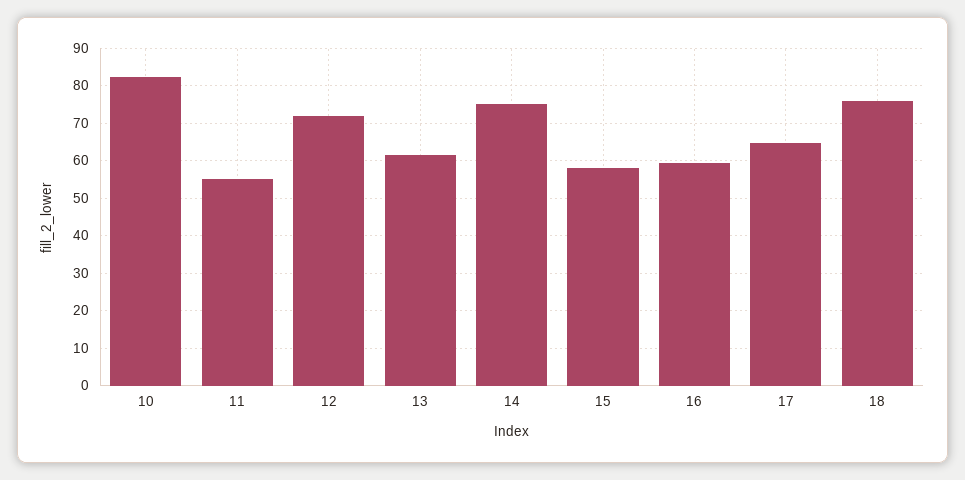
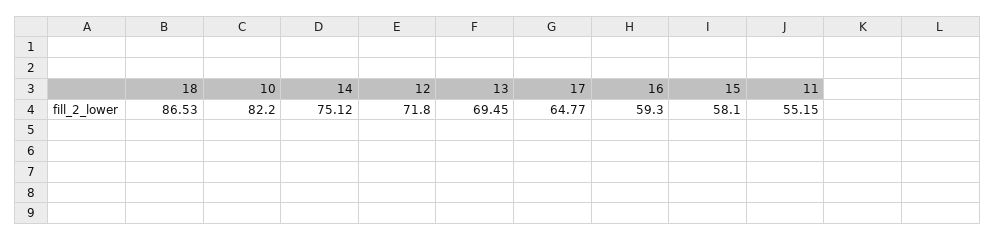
  {
    "10": 82.2,
    "11": 55.15,
    "12": 71.8,
-   "13": 62,
+   "13": 69.45,
    "14": 75.12,
    "15": 58.1,
    "16": 59.3,
    "17": 64.77,
-   "18": 76
+   "18": 86.53
  }

